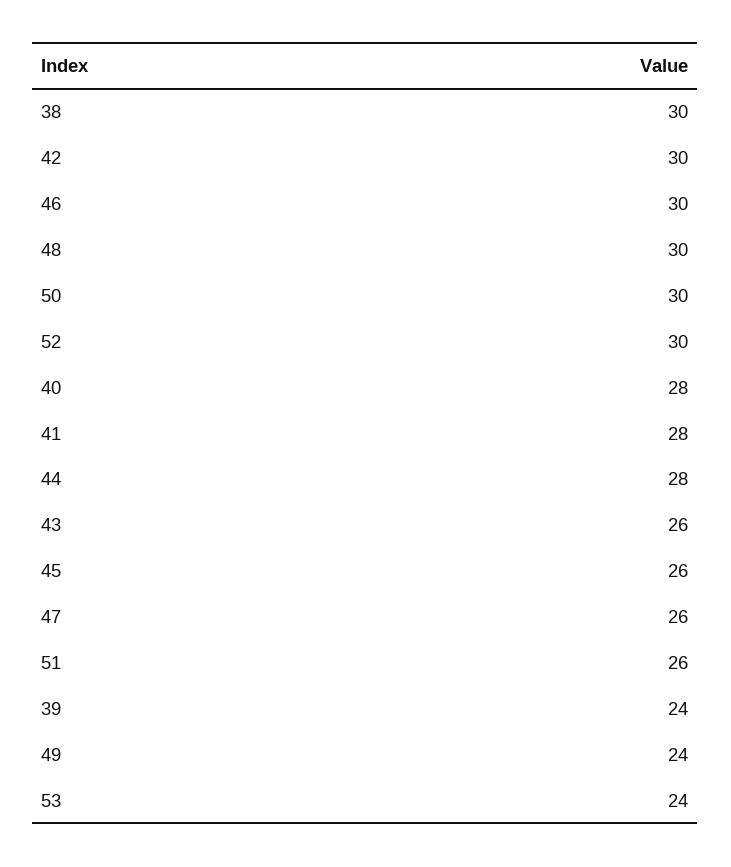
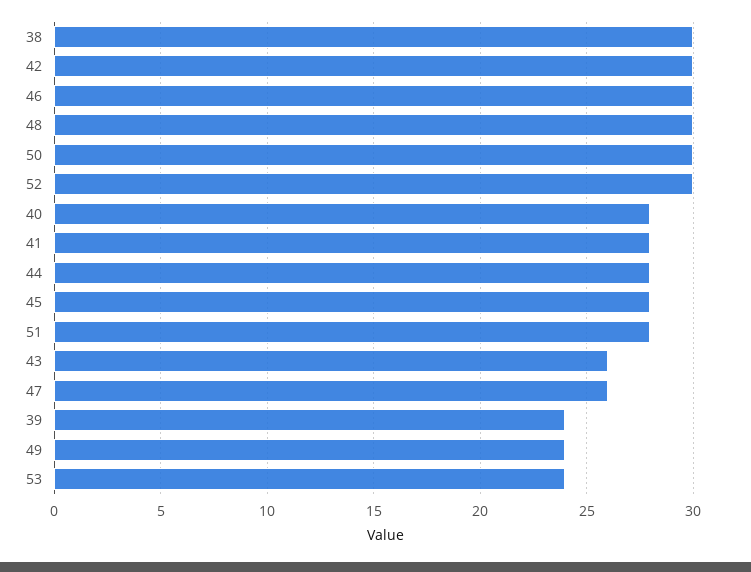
  {
    "38": 30,
    "42": 30,
    "46": 30,
    "48": 30,
    "50": 30,
    "52": 30,
    "40": 28,
    "41": 28,
    "44": 28,
    "43": 26,
-   "45": 26,
+   "45": 28,
    "47": 26,
-   "51": 26,
+   "51": 28,
    "39": 24,
    "49": 24,
    "53": 24
  }

